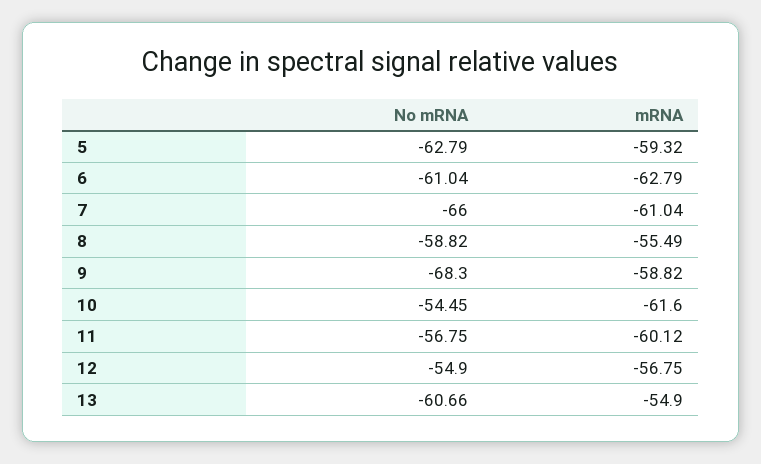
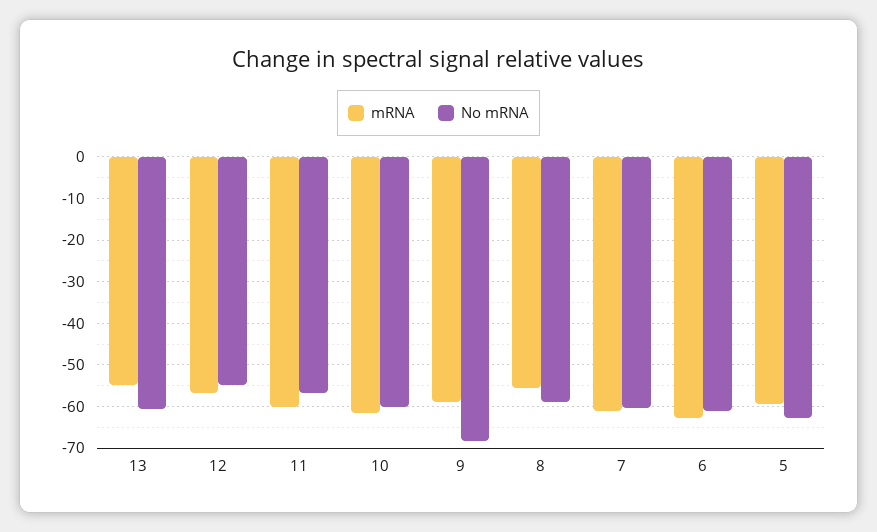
  {
    "No mRNA": {
      "5": -62.79,
      "6": -61.04,
-     "7": -66,
+     "7": -60,
      "8": -58.82,
      "9": -68.3,
-     "10": -54.45,
+     "10": -60,
      "11": -56.75,
      "12": -54.9,
      "13": -60.66
    },
    "mRNA": {
      "5": -59.32,
      "6": -62.79,
      "7": -61.04,
      "8": -55.49,
      "9": -58.82,
      "10": -61.6,
      "11": -60.12,
      "12": -56.75,
      "13": -54.9
    }
  }

